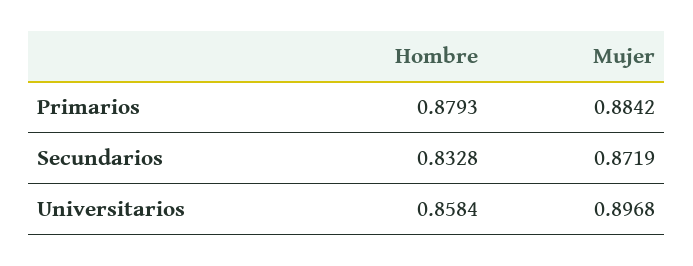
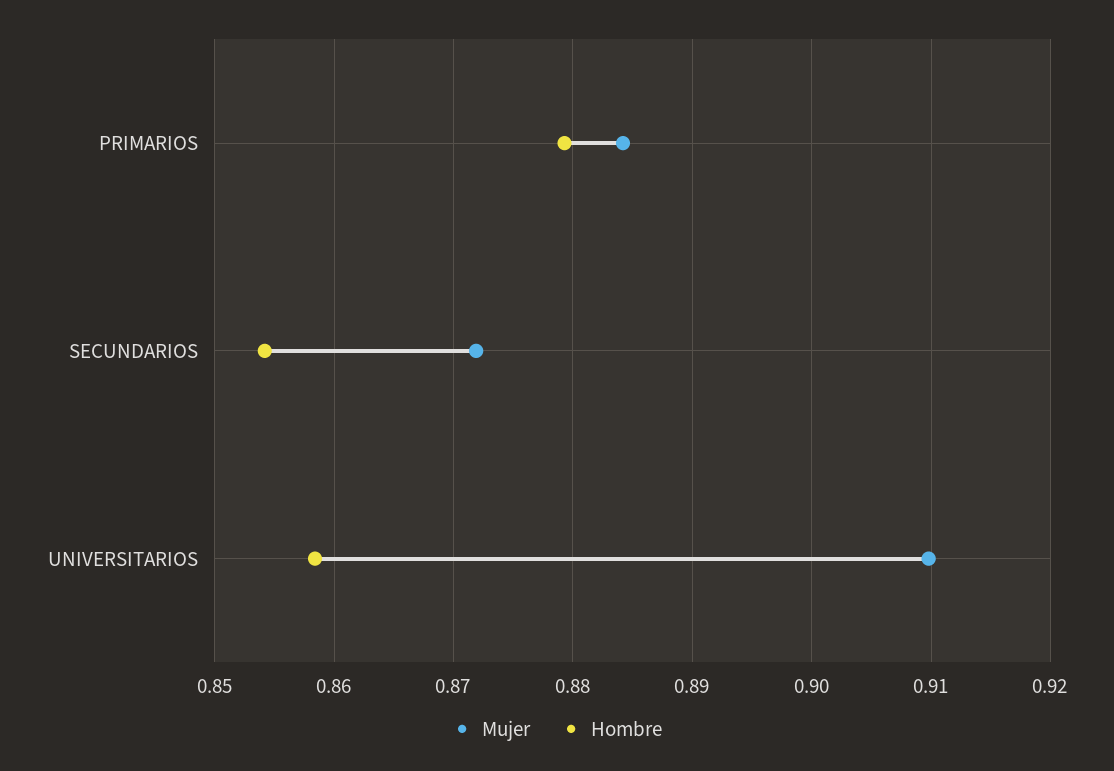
  {
    "Hombre": {
      "Primarios": 0.8793,
-     "Secundarios": 0.8328,
+     "Secundarios": 0.854,
      "Universitarios": 0.8584
    },
    "Mujer": {
      "Primarios": 0.8842,
      "Secundarios": 0.8719,
-     "Universitarios": 0.8968
+     "Universitarios": 0.91
    }
  }

